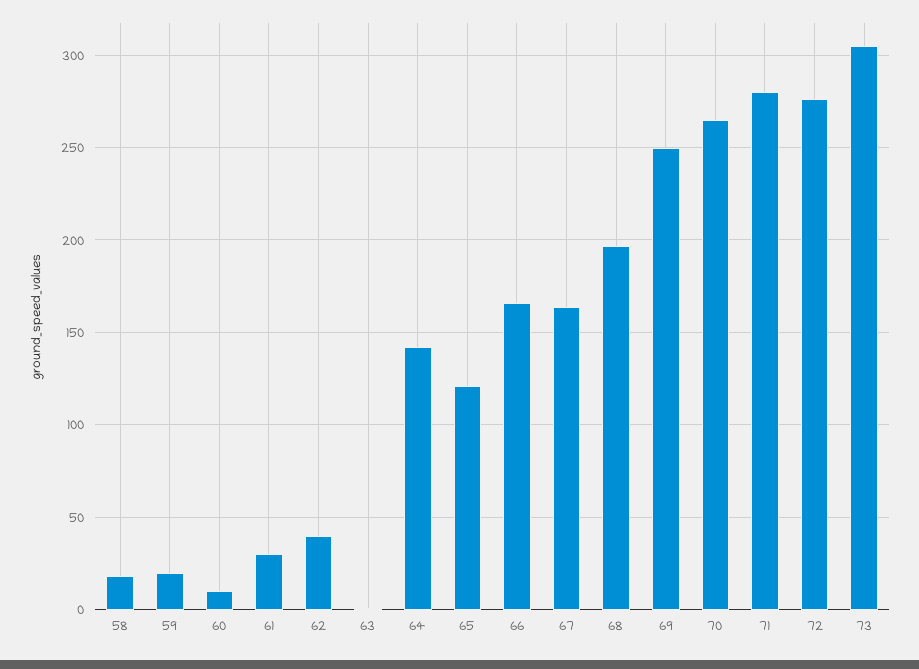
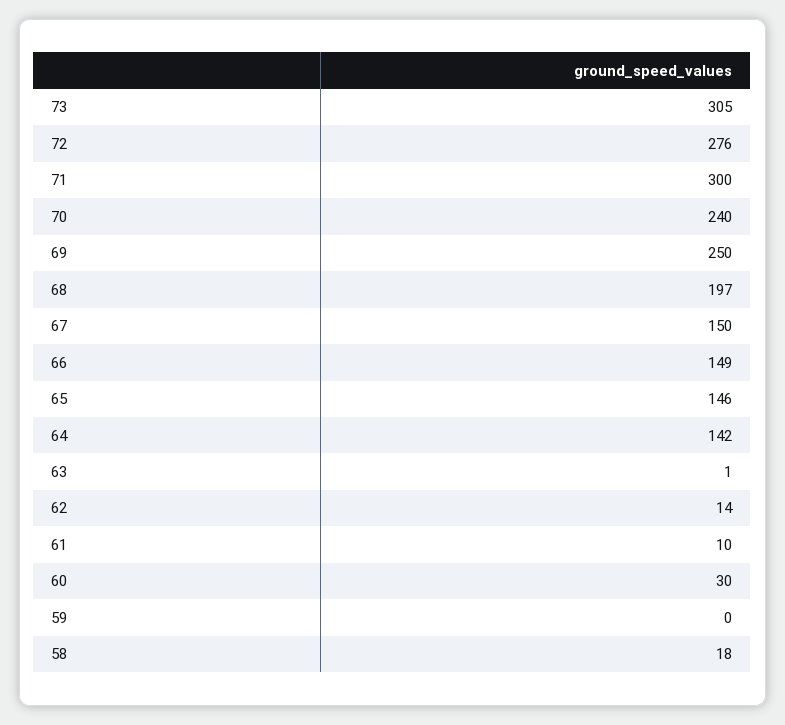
  {
    "58": 18,
-   "59": 20,
+   "59": 0,
-   "60": 10,
+   "60": 30,
-   "61": 30,
+   "61": 10,
-   "62": 40,
+   "62": 14,
    "63": 1,
    "64": 142,
-   "65": 120,
+   "65": 146,
-   "66": 165,
+   "66": 149,
-   "67": 165,
+   "67": 150,
    "68": 197,
    "69": 250,
-   "70": 265,
+   "70": 240,
-   "71": 280,
+   "71": 300,
    "72": 276,
    "73": 305
  }

